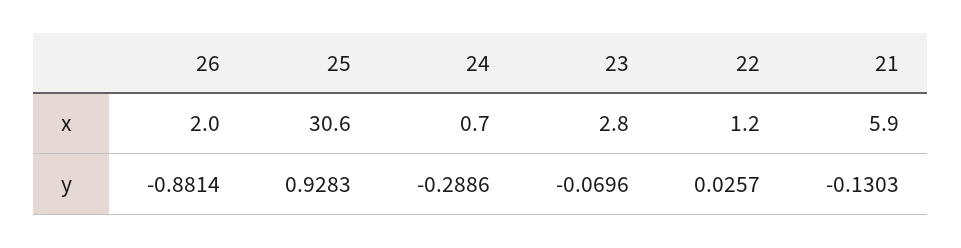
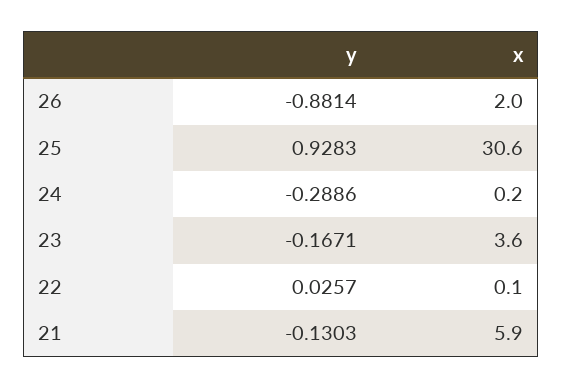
  {
    "26": {
      "x": 2,
      "y": -0.8814
    },
    "25": {
      "x": 30.6,
      "y": 0.9283
    },
    "24": {
-     "x": 0.7,
+     "x": 0.2,
      "y": -0.2886
    },
    "23": {
-     "x": 2.8,
+     "x": 3.6,
-     "y": -0.0696
+     "y": -0.1671
    },
    "22": {
-     "x": 1.2,
+     "x": 0.1,
      "y": 0.0257
    },
    "21": {
      "x": 5.9,
      "y": -0.1303
    }
  }

